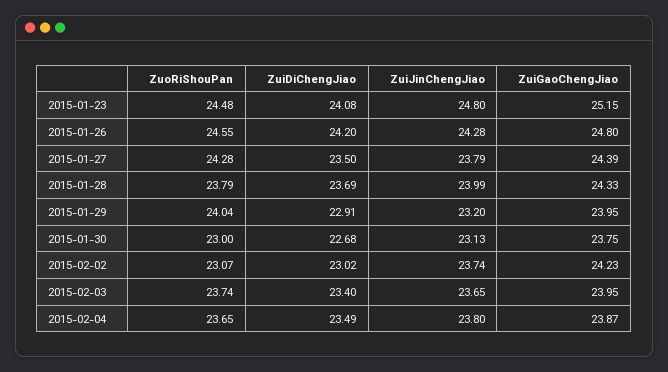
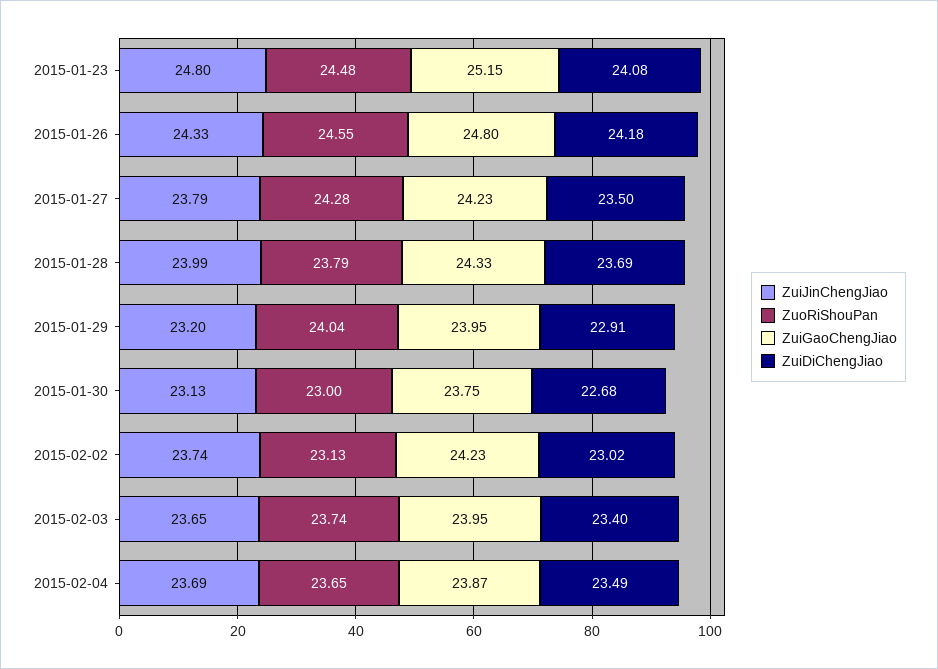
  {
    "ZuoRiShouPan": {
      "2015-01-23": 24.48,
      "2015-01-26": 24.55,
      "2015-01-27": 24.28,
      "2015-01-28": 23.79,
      "2015-01-29": 24.04,
      "2015-01-30": 23,
-     "2015-02-02": 23.07,
+     "2015-02-02": 23.13,
      "2015-02-03": 23.74,
      "2015-02-04": 23.65
    },
    "ZuiDiChengJiao": {
      "2015-01-23": 24.08,
-     "2015-01-26": 24.2,
+     "2015-01-26": 24.18,
      "2015-01-27": 23.5,
      "2015-01-28": 23.69,
      "2015-01-29": 22.91,
      "2015-01-30": 22.68,
      "2015-02-02": 23.02,
      "2015-02-03": 23.4,
      "2015-02-04": 23.49
    },
    "ZuiJinChengJiao": {
      "2015-01-23": 24.8,
-     "2015-01-26": 24.28,
+     "2015-01-26": 24.33,
      "2015-01-27": 23.79,
      "2015-01-28": 23.99,
      "2015-01-29": 23.2,
      "2015-01-30": 23.13,
      "2015-02-02": 23.74,
      "2015-02-03": 23.65,
-     "2015-02-04": 23.8
+     "2015-02-04": 23.69
    },
    "ZuiGaoChengJiao": {
      "2015-01-23": 25.15,
      "2015-01-26": 24.8,
-     "2015-01-27": 24.39,
+     "2015-01-27": 24.23,
      "2015-01-28": 24.33,
      "2015-01-29": 23.95,
      "2015-01-30": 23.75,
      "2015-02-02": 24.23,
      "2015-02-03": 23.95,
      "2015-02-04": 23.87
    }
  }

